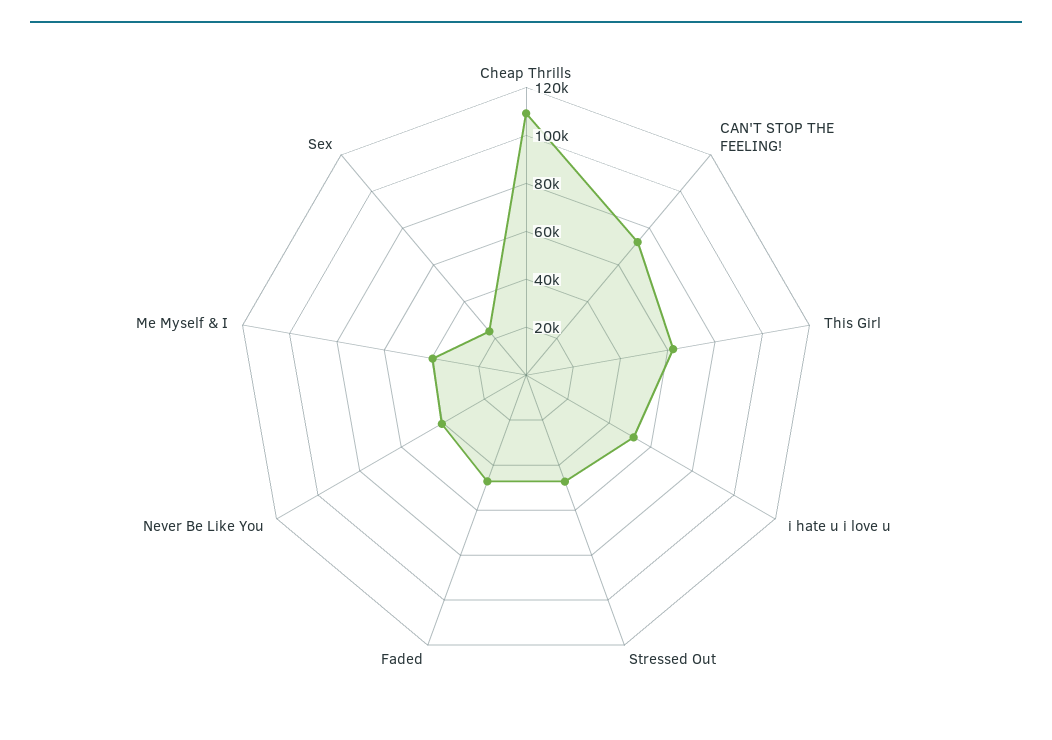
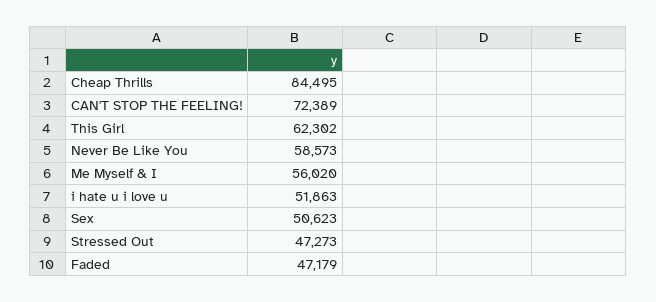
  {
-   "Cheap Thrills": 110000,
+   "Cheap Thrills": 84495,
    "CAN'T STOP THE FEELING!": 72389,
    "This Girl": 62302,
    "i hate u i love u": 51863,
    "Stressed Out": 47273,
    "Faded": 47179,
-   "Never Be Like You": 40000,
+   "Never Be Like You": 58573,
-   "Me Myself & I": 40000,
+   "Me Myself & I": 56020,
-   "Sex": 25000
+   "Sex": 50623
  }

